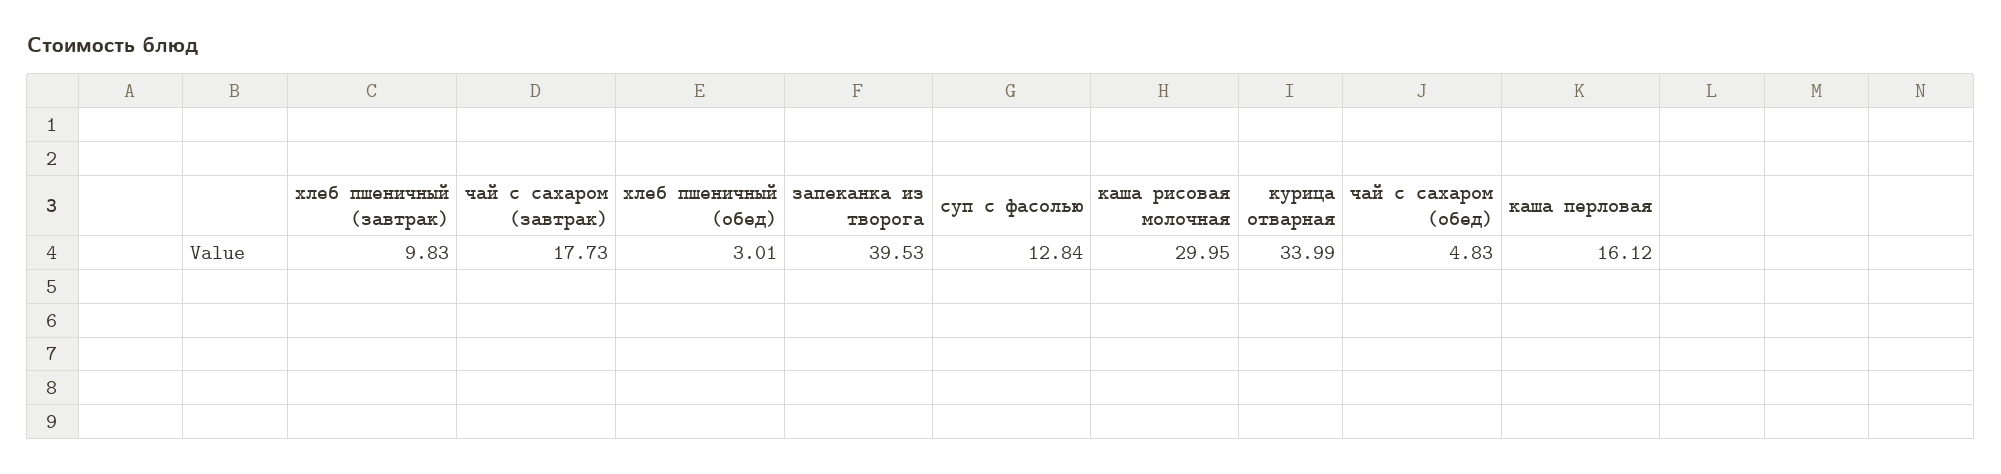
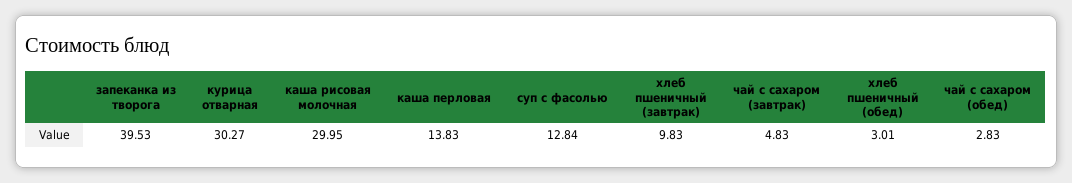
  {
    "хлеб пшеничный (завтрак)": 9.83,
-   "чай с сахаром (завтрак)": 17.73,
+   "чай с сахаром (завтрак)": 4.83,
    "хлеб пшеничный (обед)": 3.01,
    "запеканка из творога": 39.53,
    "суп с фасолью": 12.84,
    "каша рисовая молочная": 29.95,
-   "курица отварная": 33.99,
+   "курица отварная": 30.27,
-   "чай с сахаром (обед)": 4.83,
+   "чай с сахаром (обед)": 2.83,
-   "каша перловая": 16.12
+   "каша перловая": 13.83
  }

